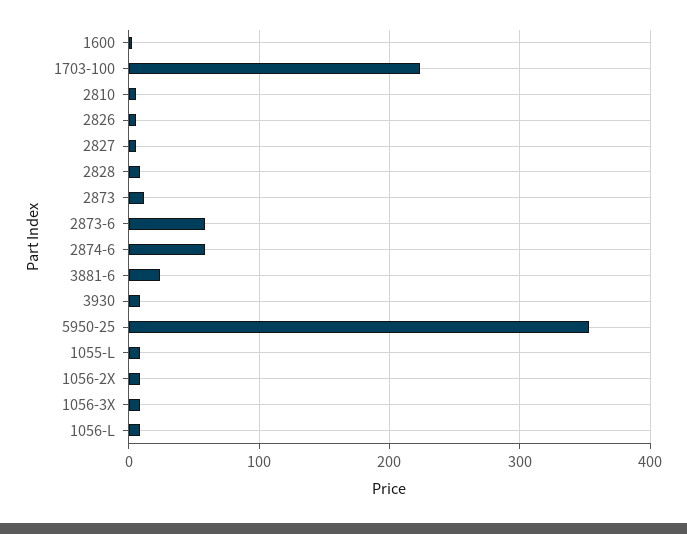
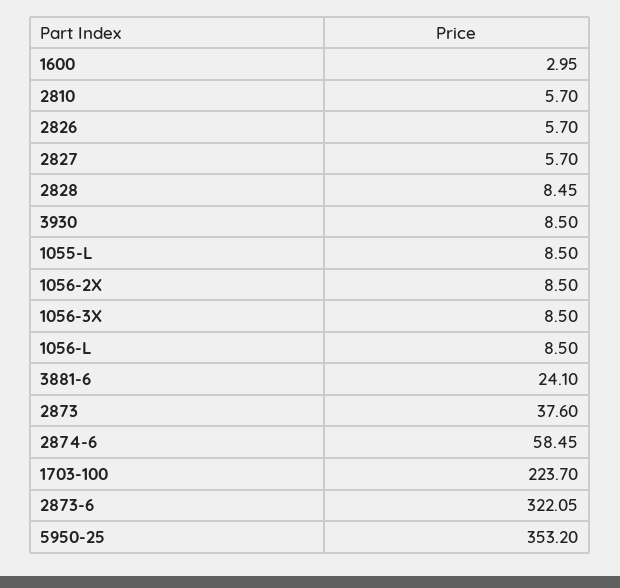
  {
    "1600": 2.95,
    "1703-100": 223.7,
    "2810": 5.7,
    "2826": 5.7,
    "2827": 5.7,
    "2828": 8.45,
-   "2873": 10,
+   "2873": 37.6,
-   "2873-6": 60,
+   "2873-6": 322.05,
    "2874-6": 58.45,
    "3881-6": 24.1,
    "3930": 8.5,
    "5950-25": 353.2,
    "1055-L": 8.5,
    "1056-2X": 8.5,
    "1056-3X": 8.5,
    "1056-L": 8.5
  }

